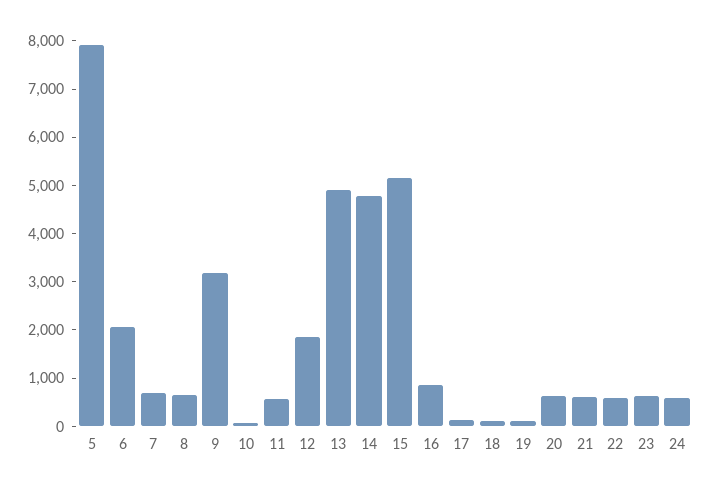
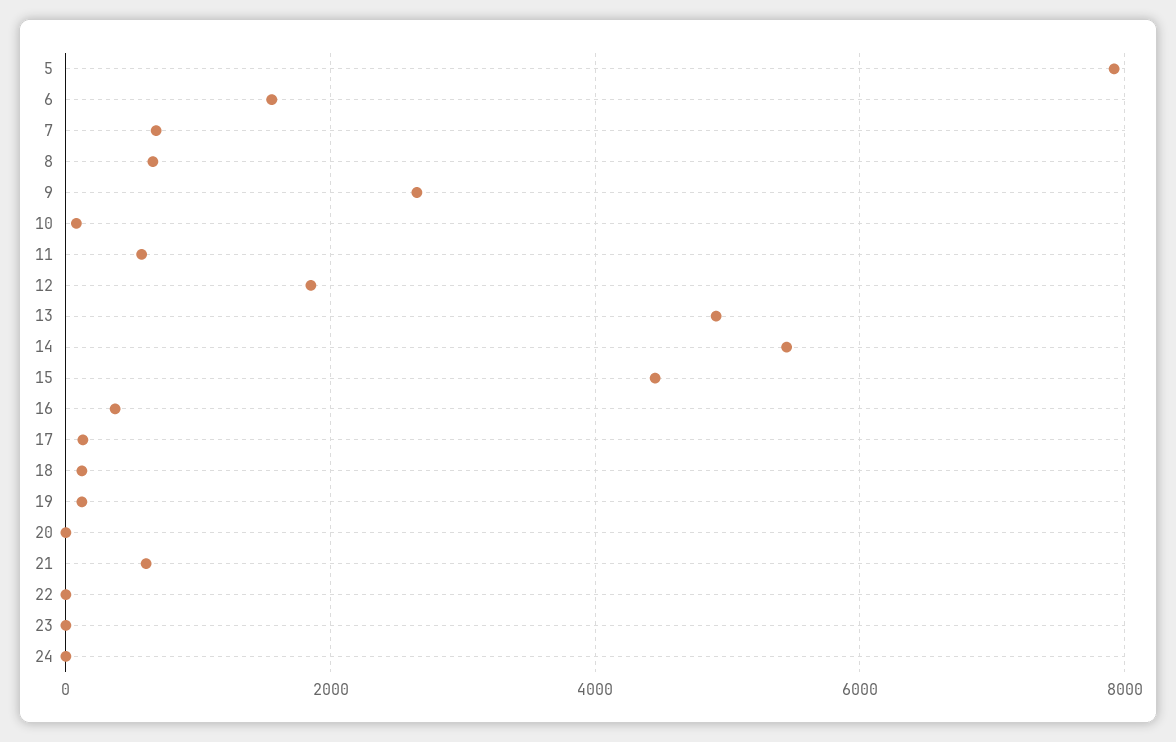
  {
    "5": 8000,
-   "6": 2000,
+   "6": 1600,
    "7": 600,
    "8": 600,
-   "9": 3200,
+   "9": 2600,
    "10": 0,
    "11": 600,
    "12": 1800,
    "13": 5000,
-   "14": 4800,
+   "14": 5400,
-   "15": 5200,
+   "15": 4400,
-   "16": 800,
+   "16": 400,
    "17": 200,
    "18": 200,
    "19": 200,
-   "20": 600,
+   "20": 0,
    "21": 600,
-   "22": 600,
+   "22": 0,
-   "23": 600,
+   "23": 0,
-   "24": 600
+   "24": 0
  }

